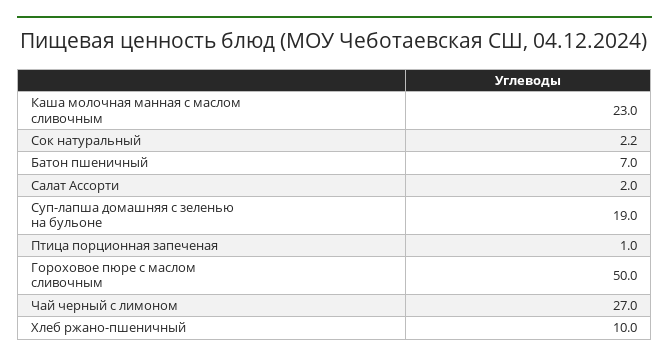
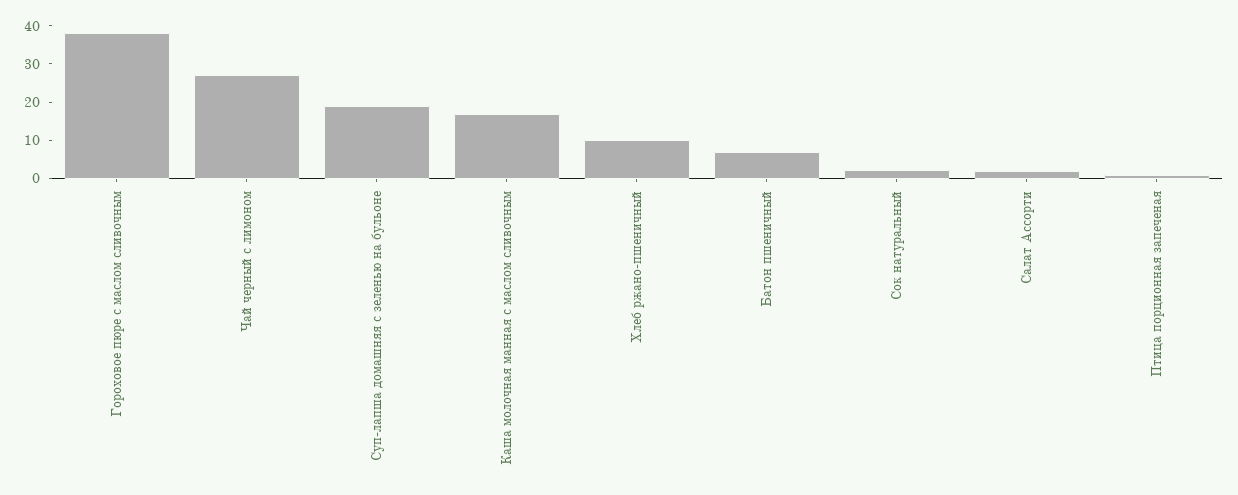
  {
-   "Каша молочная манная с маслом сливочным": 23,
+   "Каша молочная манная с маслом сливочным": 17.5,
    "Сок натуральный": 2.2,
    "Батон пшеничный": 7,
    "Салат Ассорти": 2,
    "Суп-лапша домашняя с зеленью на бульоне": 19,
    "Птица порционная запеченая": 1,
-   "Гороховое пюре с маслом сливочным": 50,
+   "Гороховое пюре с маслом сливочным": 37.5,
    "Чай черный с лимоном": 27,
    "Хлеб ржано-пшеничный": 10
  }

